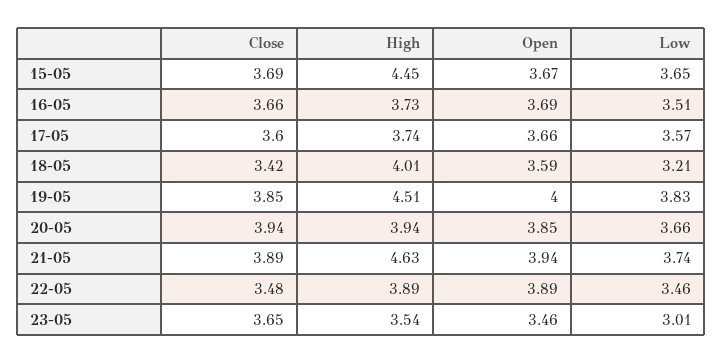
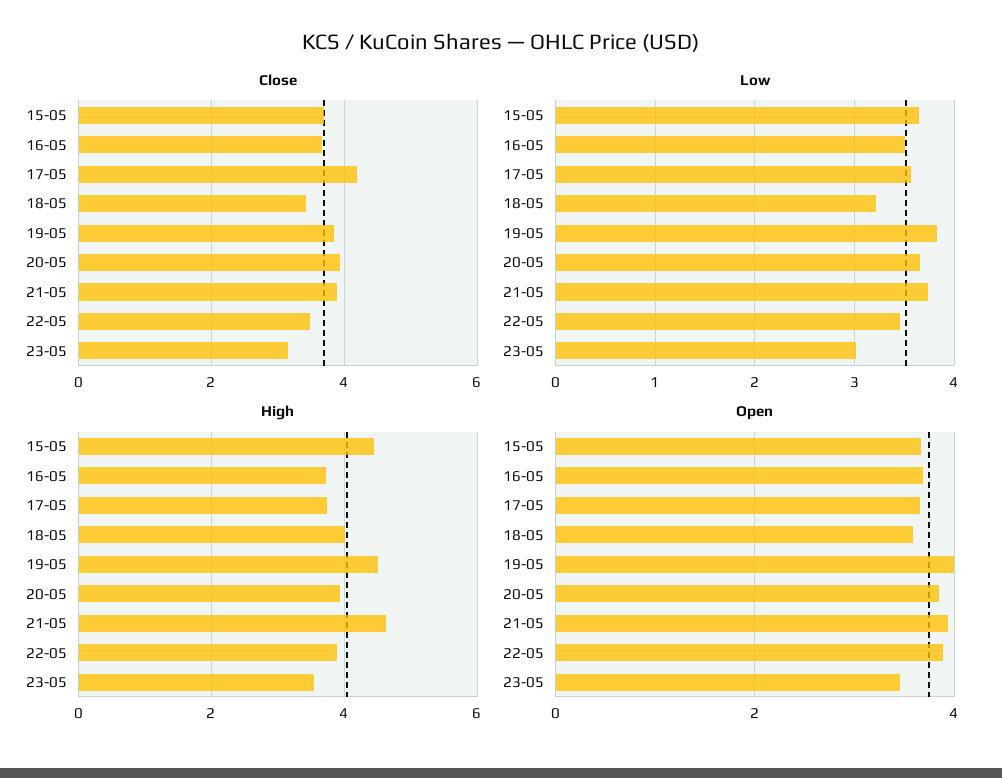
  {
    "Close": {
      "15-05": 3.69,
      "16-05": 3.66,
-     "17-05": 3.6,
+     "17-05": 4.2,
      "18-05": 3.42,
      "19-05": 3.85,
      "20-05": 3.94,
      "21-05": 3.89,
      "22-05": 3.48,
-     "23-05": 3.65
+     "23-05": 3.2
    },
    "High": {
      "15-05": 4.45,
      "16-05": 3.73,
      "17-05": 3.74,
      "18-05": 4.01,
      "19-05": 4.51,
      "20-05": 3.94,
      "21-05": 4.63,
      "22-05": 3.89,
      "23-05": 3.54
    },
    "Open": {
      "15-05": 3.67,
      "16-05": 3.69,
      "17-05": 3.66,
      "18-05": 3.59,
      "19-05": 4,
      "20-05": 3.85,
      "21-05": 3.94,
      "22-05": 3.89,
      "23-05": 3.46
    },
    "Low": {
      "15-05": 3.65,
      "16-05": 3.51,
      "17-05": 3.57,
      "18-05": 3.21,
      "19-05": 3.83,
      "20-05": 3.66,
      "21-05": 3.74,
      "22-05": 3.46,
      "23-05": 3.01
    }
  }

